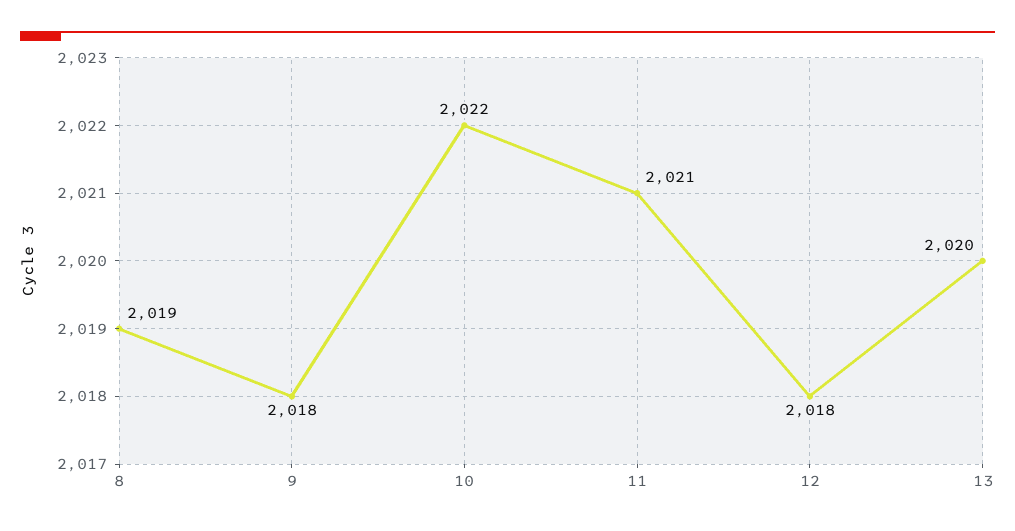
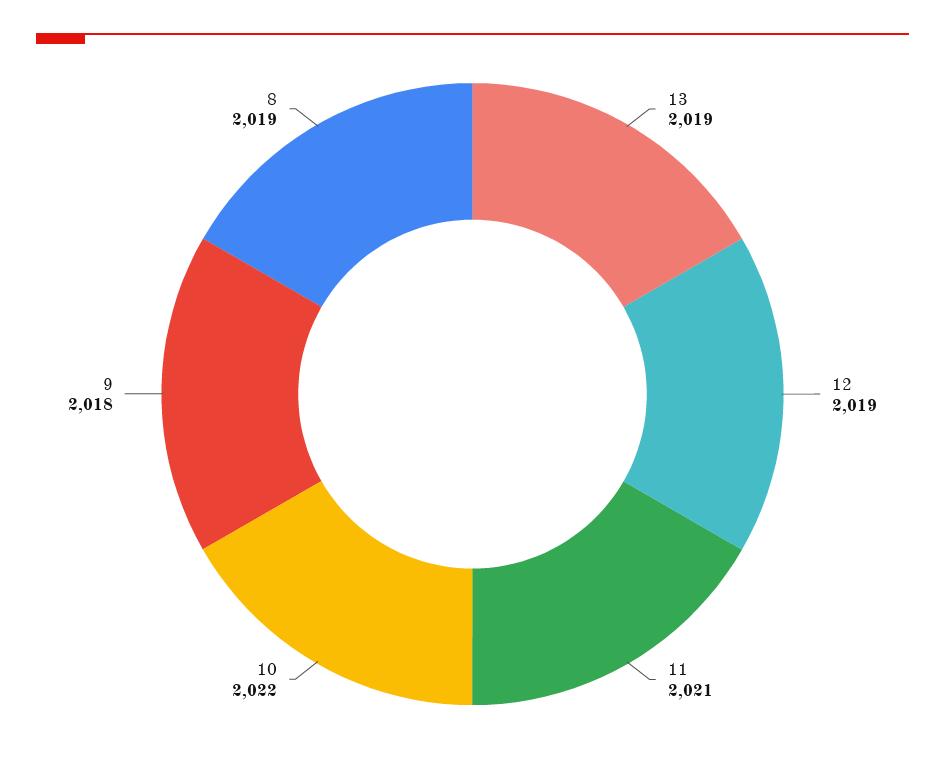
  {
    "8": 2019,
    "9": 2018,
    "10": 2022,
    "11": 2021,
-   "12": 2018,
+   "12": 2019,
-   "13": 2020
+   "13": 2019
  }

